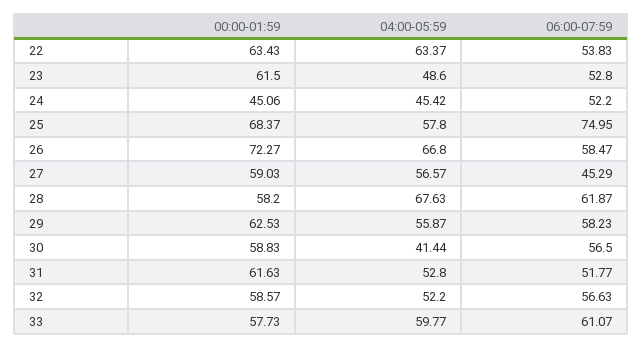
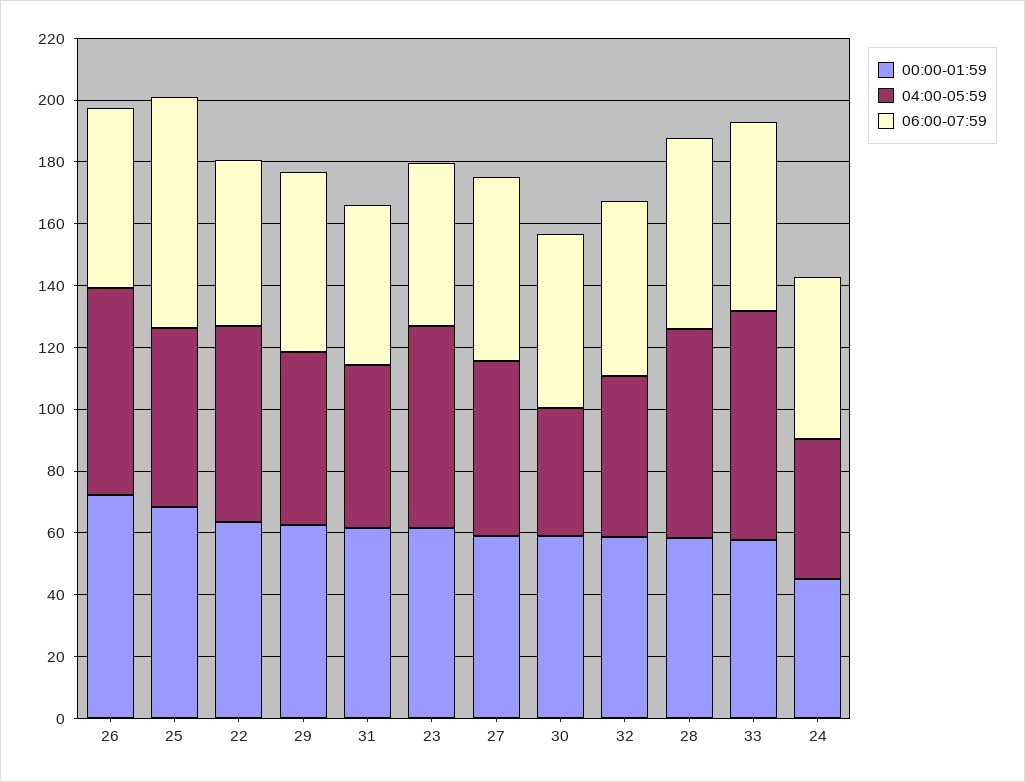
  {
    "00:00-01:59": {
      "22": 63.43,
      "23": 61.5,
      "24": 45.06,
      "25": 68.37,
      "26": 72.27,
      "27": 59.03,
      "28": 58.2,
      "29": 62.53,
      "30": 58.83,
      "31": 61.63,
      "32": 58.57,
      "33": 57.73
    },
    "04:00-05:59": {
      "22": 63.37,
-     "23": 48.6,
+     "23": 65,
      "24": 45.42,
      "25": 57.8,
      "26": 66.8,
      "27": 56.57,
      "28": 67.63,
      "29": 55.87,
      "30": 41.44,
      "31": 52.8,
      "32": 52.2,
-     "33": 59.77
+     "33": 75
    },
    "06:00-07:59": {
      "22": 53.83,
      "23": 52.8,
      "24": 52.2,
      "25": 74.95,
      "26": 58.47,
-     "27": 45.29,
+     "27": 60,
      "28": 61.87,
      "29": 58.23,
      "30": 56.5,
      "31": 51.77,
      "32": 56.63,
      "33": 61.07
    }
  }

